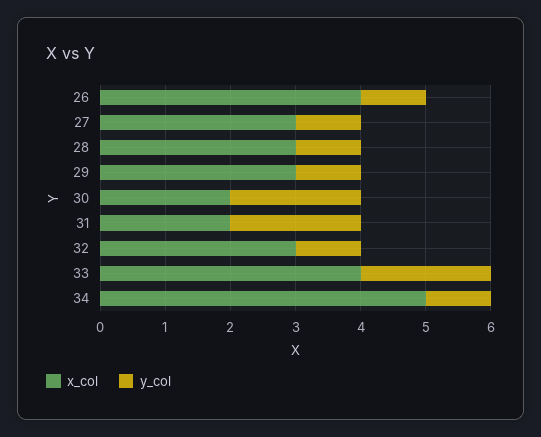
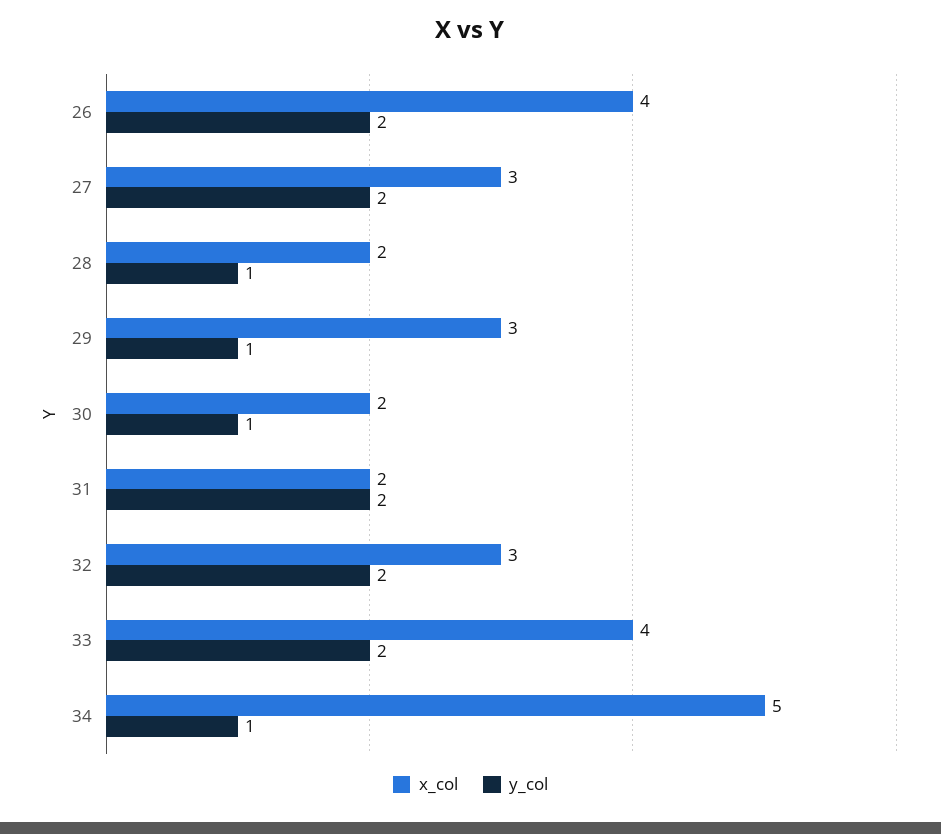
  {
    "x_col": {
      "26": 4,
      "27": 3,
-     "28": 3,
+     "28": 2,
      "29": 3,
      "30": 2,
      "31": 2,
      "32": 3,
      "33": 4,
      "34": 5
    },
    "y_col": {
-     "26": 1,
+     "26": 2,
-     "27": 1,
+     "27": 2,
      "28": 1,
      "29": 1,
-     "30": 2,
+     "30": 1,
      "31": 2,
-     "32": 1,
+     "32": 2,
      "33": 2,
      "34": 1
    }
  }

